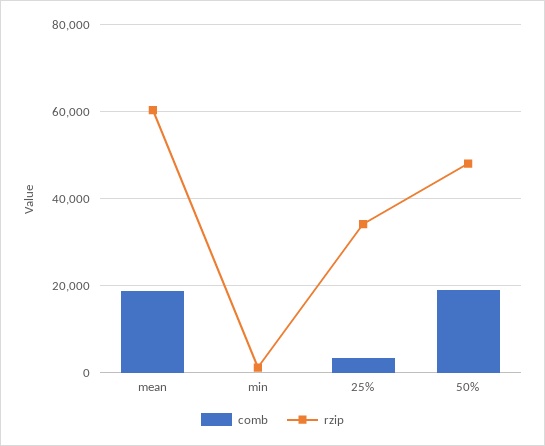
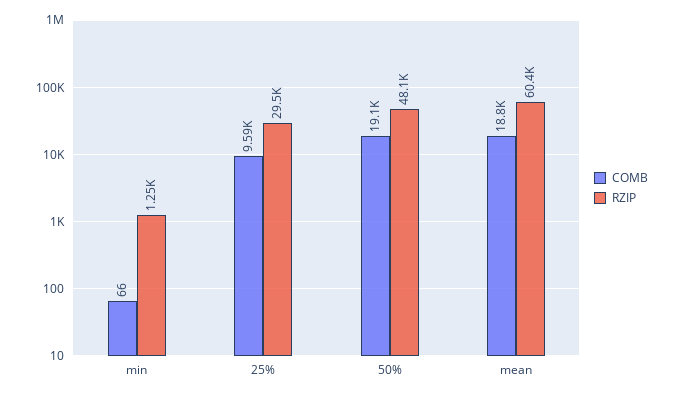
  {
    "comb": {
      "mean": 18800,
      "min": 66,
-     "25%": 4000,
+     "25%": 9590,
      "50%": 19100
    },
    "rzip": {
      "mean": 60400,
      "min": 1250,
-     "25%": 34000,
+     "25%": 29500,
      "50%": 48100
    }
  }

